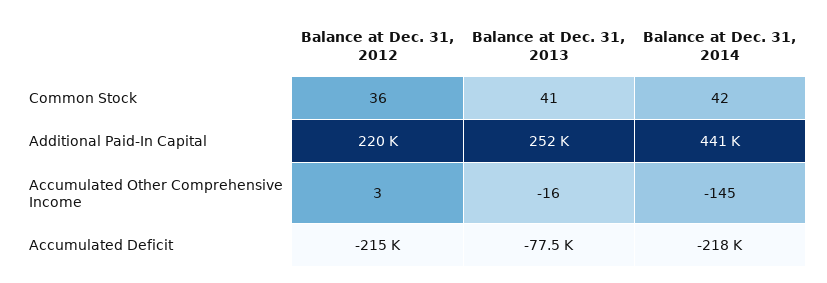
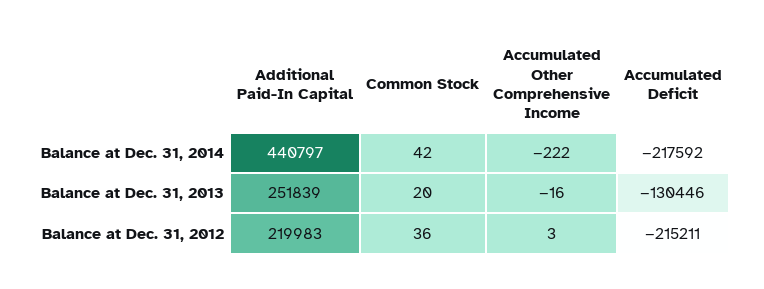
  {
    "Balance at Dec. 31, 2012": {
      "Common Stock": 36,
      "Additional Paid-In Capital": 219983,
      "Accumulated Other Comprehensive Income": 3,
      "Accumulated Deficit": -215211
    },
    "Balance at Dec. 31, 2013": {
-     "Common Stock": 41,
+     "Common Stock": 20,
      "Additional Paid-In Capital": 251839,
      "Accumulated Other Comprehensive Income": -16,
-     "Accumulated Deficit": -77500
+     "Accumulated Deficit": -130446
    },
    "Balance at Dec. 31, 2014": {
      "Common Stock": 42,
      "Additional Paid-In Capital": 440797,
-     "Accumulated Other Comprehensive Income": -145,
+     "Accumulated Other Comprehensive Income": -222,
      "Accumulated Deficit": -217592
    }
  }

